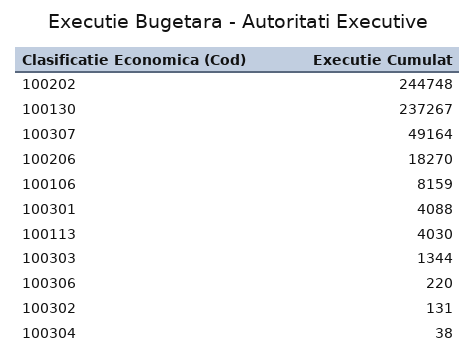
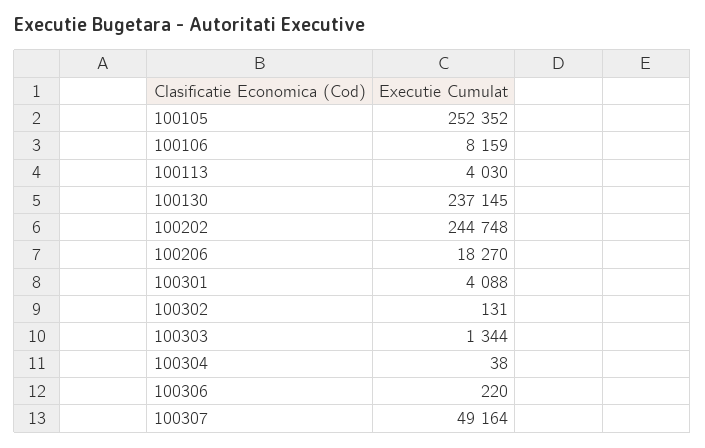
  {
    "100202": 244748,
-   "100130": 237267,
+   "100130": 237145,
    "100307": 49164,
    "100206": 18270,
    "100106": 8159,
    "100301": 4088,
    "100113": 4030,
    "100303": 1344,
    "100306": 220,
    "100302": 131,
-   "100304": 38
+   "100304": 38,
+   "100105": 252352
  }

